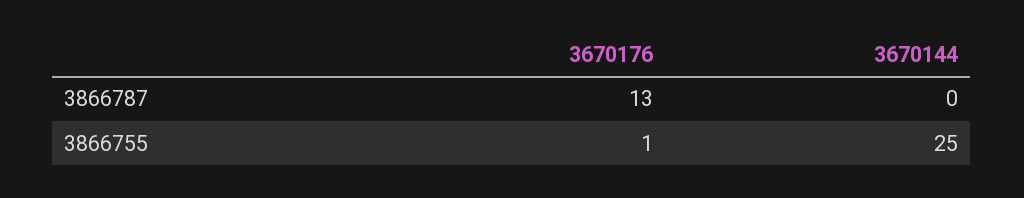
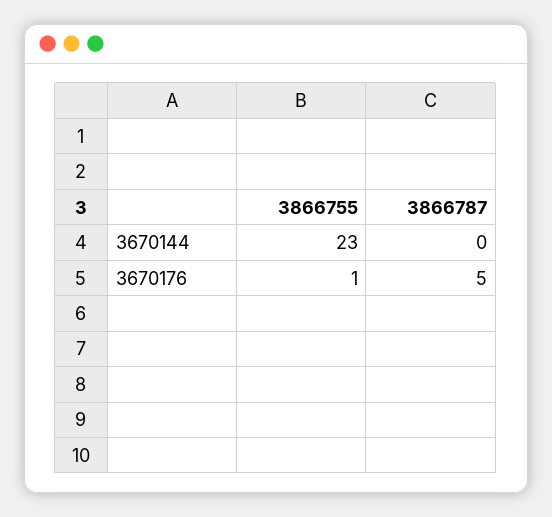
  {
    "3670176": {
-     "3866787": 13,
+     "3866787": 5,
      "3866755": 1
    },
    "3670144": {
      "3866787": 0,
-     "3866755": 25
+     "3866755": 23
    }
  }

